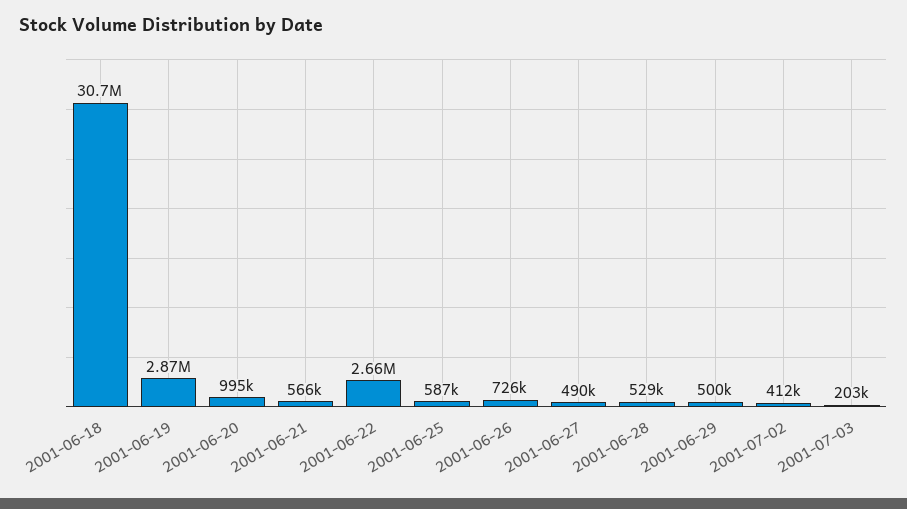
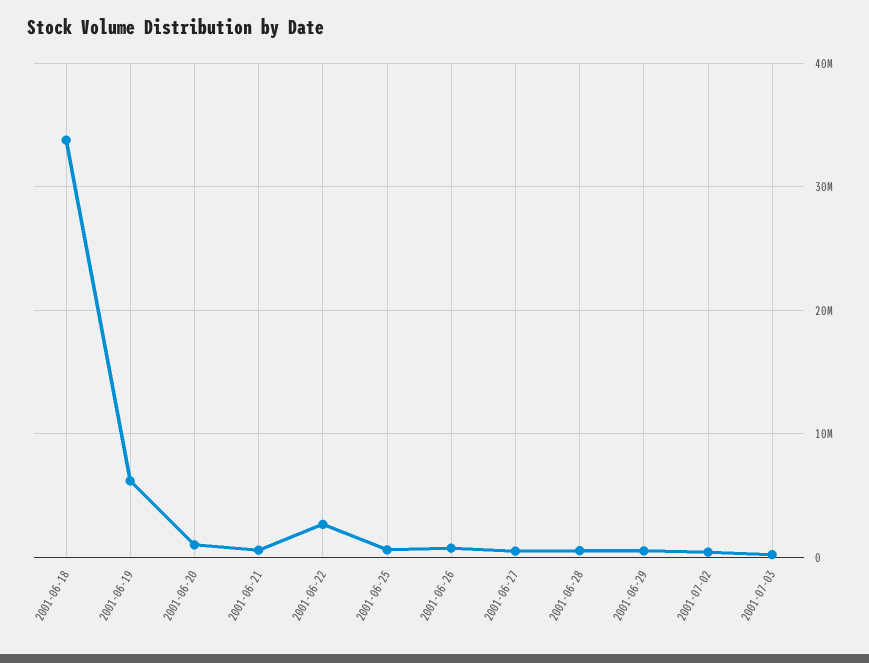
  {
-   "2001-06-18": 30700000,
+   "2001-06-18": 34000000,
-   "2001-06-19": 2870000,
+   "2001-06-19": 6000000,
    "2001-06-20": 995000,
    "2001-06-21": 566000,
    "2001-06-22": 2660000,
    "2001-06-25": 587000,
    "2001-06-26": 726000,
    "2001-06-27": 490000,
    "2001-06-28": 529000,
    "2001-06-29": 500000,
    "2001-07-02": 412000,
    "2001-07-03": 203000
  }

